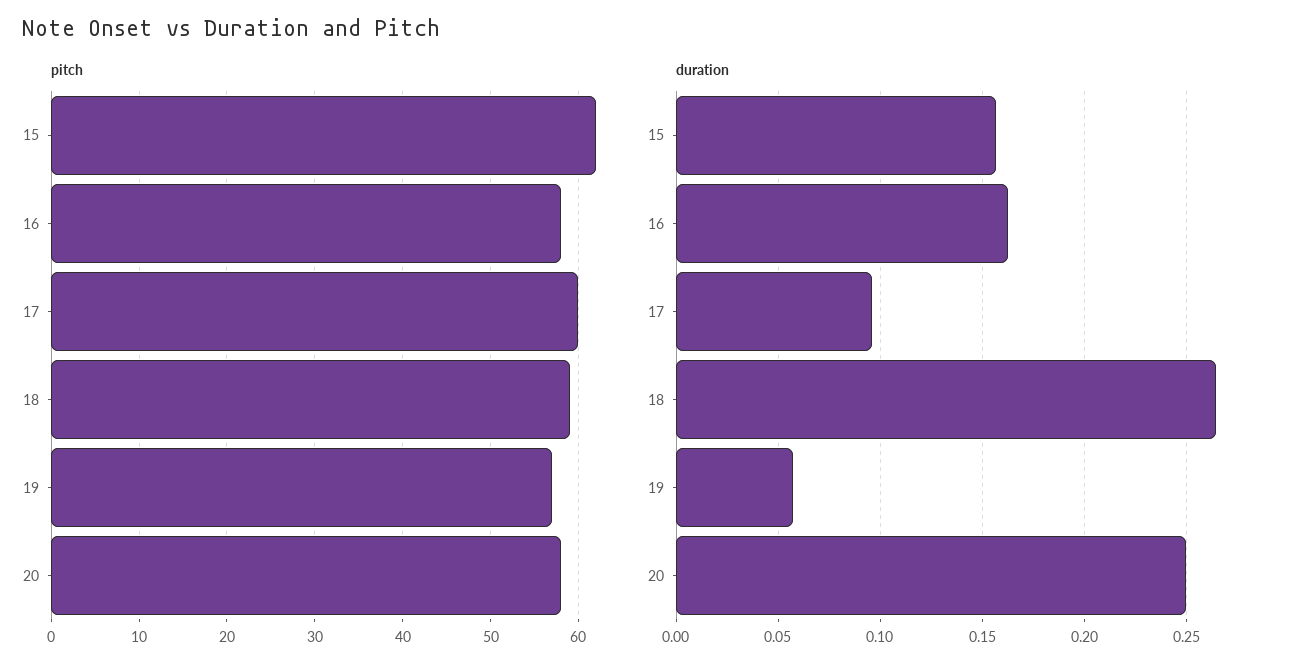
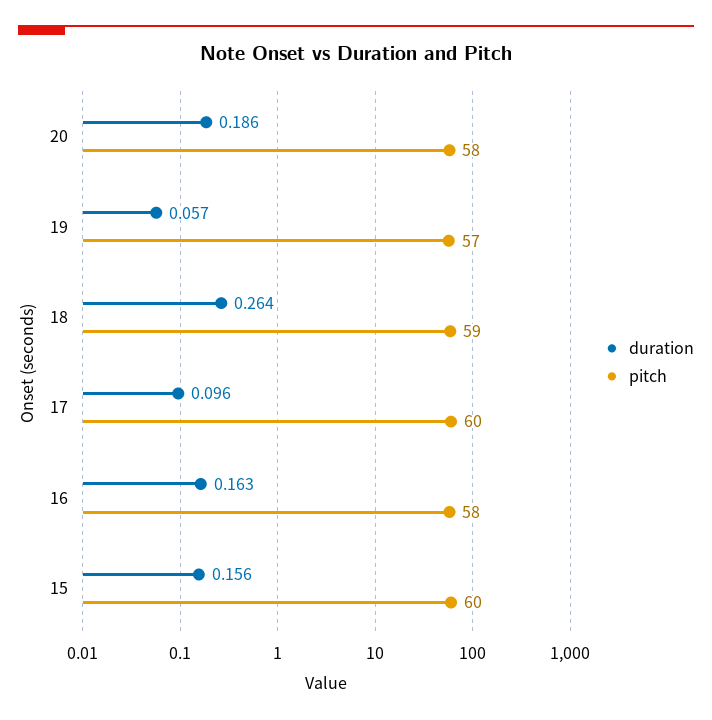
  {
    "pitch": {
-     "15": 62,
+     "15": 60,
      "16": 58,
      "17": 60,
      "18": 59,
      "19": 57,
      "20": 58
    },
    "duration": {
      "15": 0.156,
      "16": 0.163,
      "17": 0.096,
      "18": 0.264,
      "19": 0.057,
-     "20": 0.25
+     "20": 0.186
    }
  }

